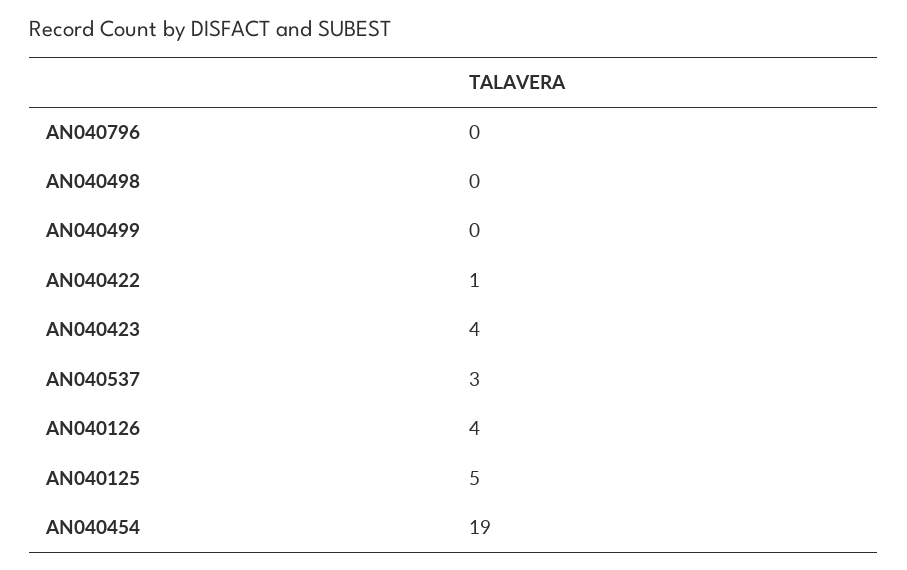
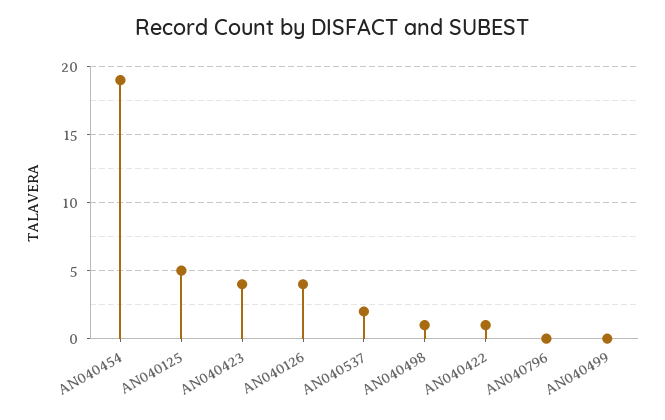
  {
    "AN040796": 0,
-   "AN040498": 0,
+   "AN040498": 1,
    "AN040499": 0,
    "AN040422": 1,
    "AN040423": 4,
-   "AN040537": 3,
+   "AN040537": 2,
    "AN040126": 4,
    "AN040125": 5,
    "AN040454": 19
  }

